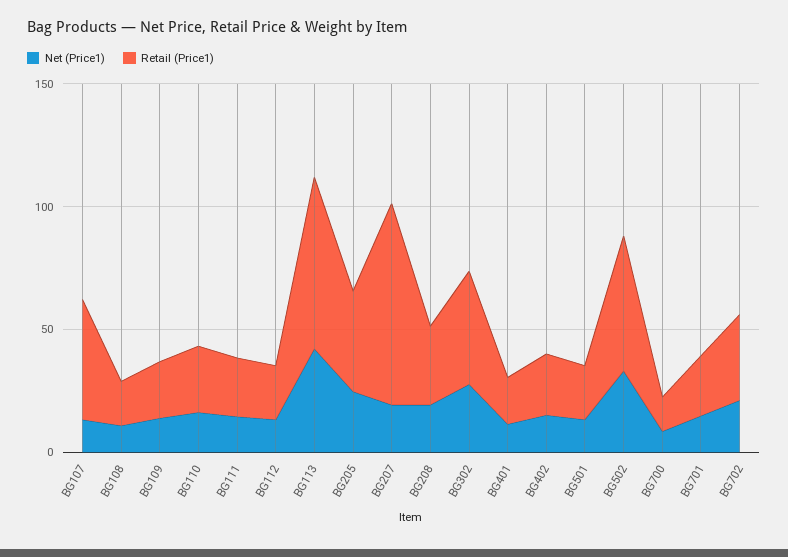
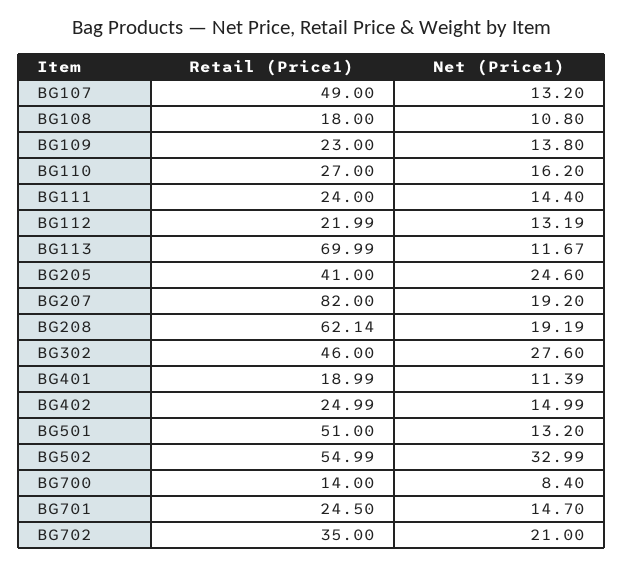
  {
    "Net (Price1)": {
      "BG107": 13.2,
      "BG108": 10.8,
      "BG109": 13.8,
      "BG110": 16.2,
      "BG111": 14.4,
      "BG112": 13.19,
-     "BG113": 40,
+     "BG113": 11.67,
      "BG205": 24.6,
      "BG207": 19.2,
      "BG208": 19.19,
      "BG302": 27.6,
      "BG401": 11.39,
      "BG402": 14.99,
      "BG501": 13.2,
      "BG502": 32.99,
      "BG700": 8.4,
      "BG701": 14.7,
      "BG702": 21
    },
    "Retail (Price1)": {
      "BG107": 49,
      "BG108": 18,
      "BG109": 23,
      "BG110": 27,
      "BG111": 24,
      "BG112": 21.99,
      "BG113": 69.99,
      "BG205": 41,
      "BG207": 82,
-     "BG208": 30,
+     "BG208": 62.14,
      "BG302": 46,
      "BG401": 18.99,
      "BG402": 24.99,
-     "BG501": 20,
+     "BG501": 51,
      "BG502": 54.99,
      "BG700": 14,
      "BG701": 24.5,
      "BG702": 35
    }
  }

